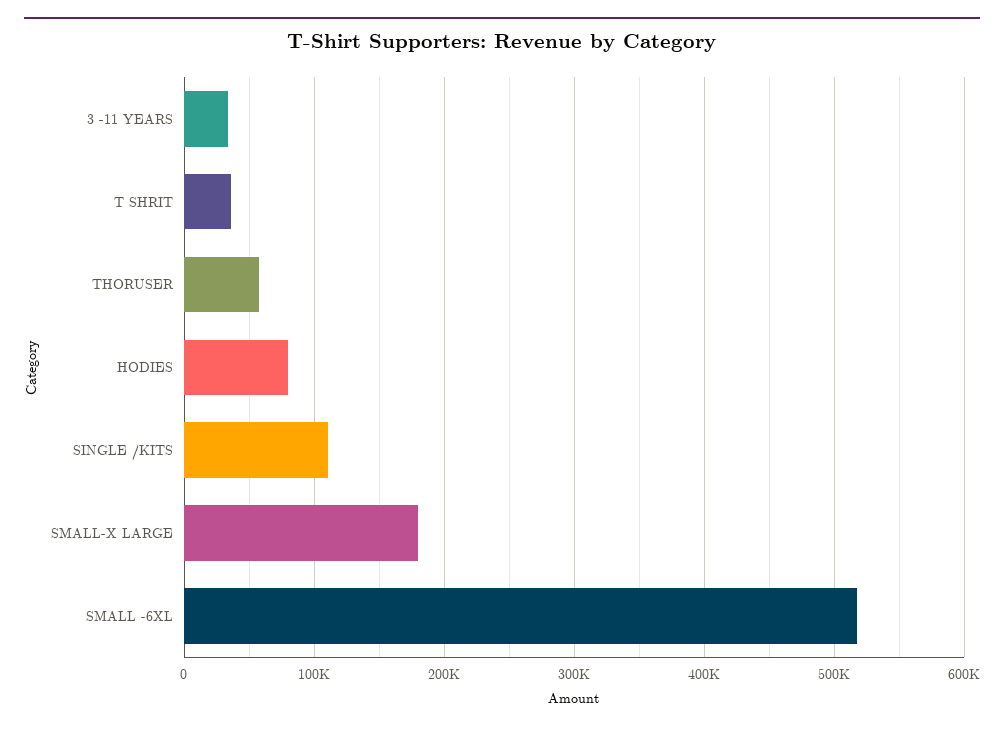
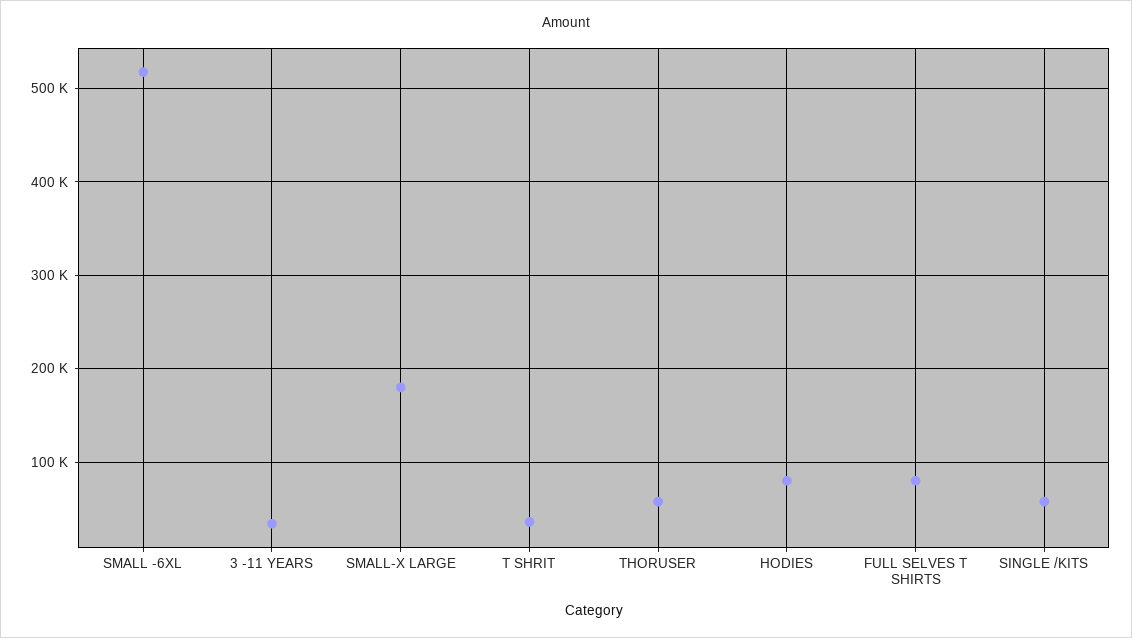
  {
    "3 -11 YEARS": 30000,
    "T SHRIT": 40000,
    "THORUSER": 60000,
    "HODIES": 80000,
-   "SINGLE /KITS": 110000,
+   "SINGLE /KITS": 60000,
    "SMALL-X LARGE": 180000,
-   "SMALL -6XL": 520000
+   "SMALL -6XL": 520000,
+   "FULL SELVES T SHIRTS": 80000
  }

